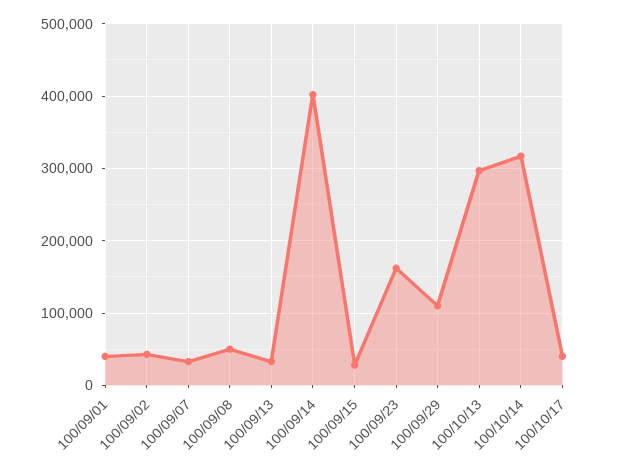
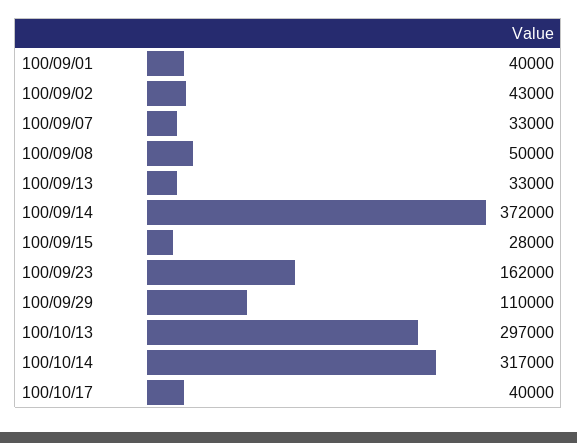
  {
    "100/09/01": 40000,
    "100/09/02": 43000,
    "100/09/07": 33000,
    "100/09/08": 50000,
    "100/09/13": 33000,
-   "100/09/14": 400000,
+   "100/09/14": 372000,
    "100/09/15": 28000,
    "100/09/23": 162000,
    "100/09/29": 110000,
    "100/10/13": 297000,
    "100/10/14": 317000,
    "100/10/17": 40000
  }

